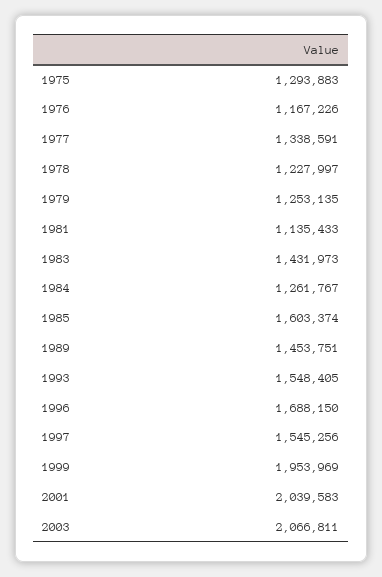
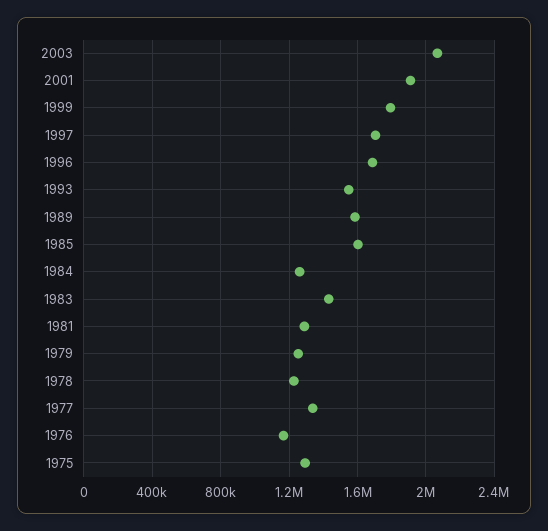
  {
    "1975": 1293883,
    "1976": 1167226,
    "1977": 1338591,
    "1978": 1227997,
    "1979": 1253135,
-   "1981": 1135433,
+   "1981": 1300000,
    "1983": 1431973,
    "1984": 1261767,
    "1985": 1603374,
-   "1989": 1453751,
+   "1989": 1600000,
    "1993": 1548405,
    "1996": 1688150,
-   "1997": 1545256,
+   "1997": 1700000,
-   "1999": 1953969,
+   "1999": 1800000,
-   "2001": 2039583,
+   "2001": 1900000,
    "2003": 2066811
  }

